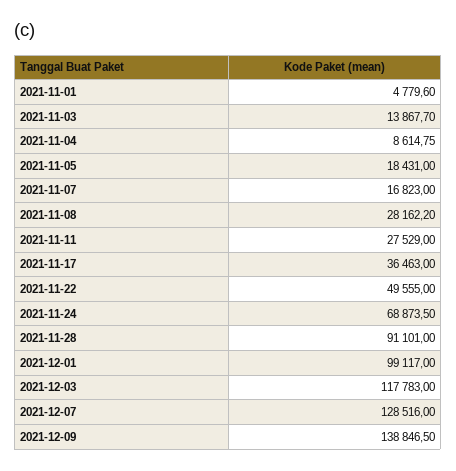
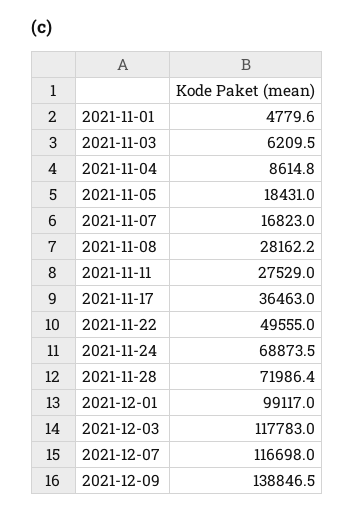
  {
    "2021-11-01": 4779.6,
-   "2021-11-03": 13867.7,
+   "2021-11-03": 6209.5,
    "2021-11-04": 8614.75,
    "2021-11-05": 18431,
    "2021-11-07": 16823,
    "2021-11-08": 28162.2,
    "2021-11-11": 27529,
    "2021-11-17": 36463,
    "2021-11-22": 49555,
    "2021-11-24": 68873.5,
-   "2021-11-28": 91101,
+   "2021-11-28": 71986.4,
    "2021-12-01": 99117,
    "2021-12-03": 117783,
-   "2021-12-07": 128516,
+   "2021-12-07": 116698,
    "2021-12-09": 138846.5
  }

